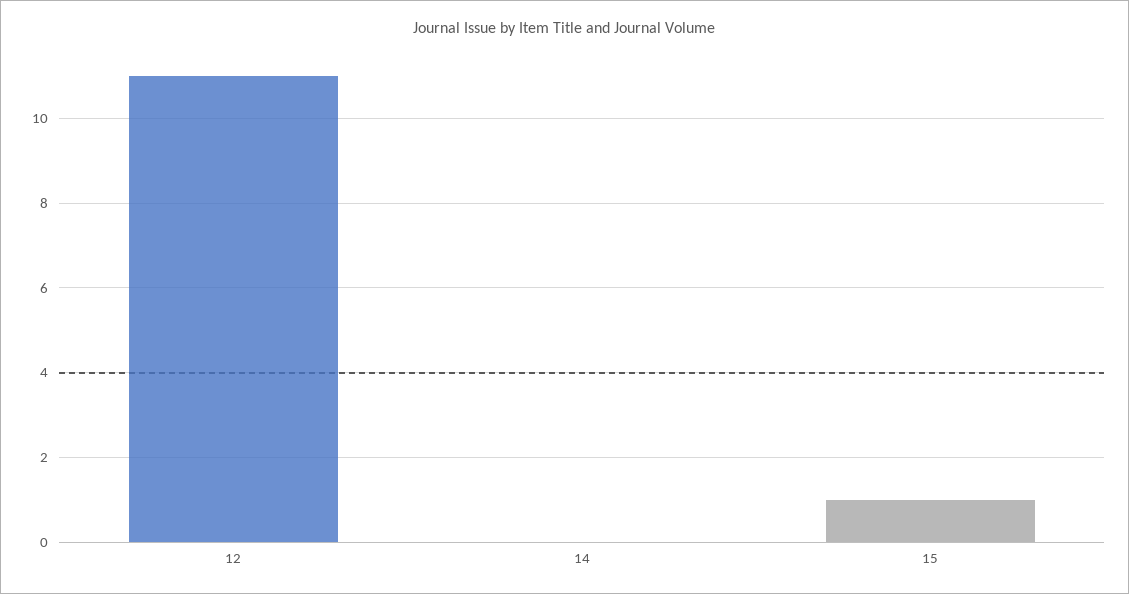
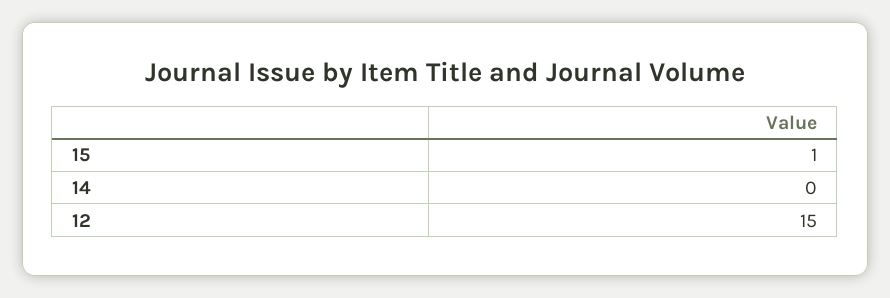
  {
-   "12": 11,
+   "12": 15,
    "14": 0,
    "15": 1
  }

